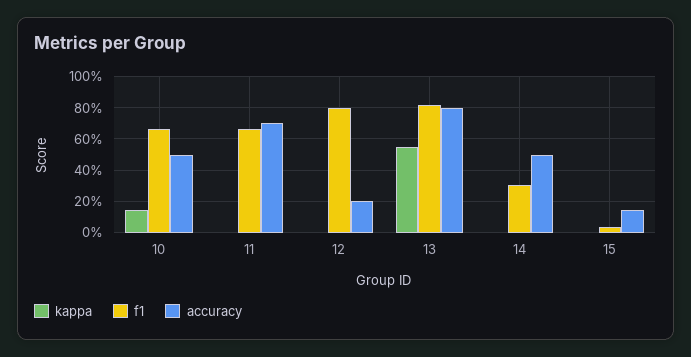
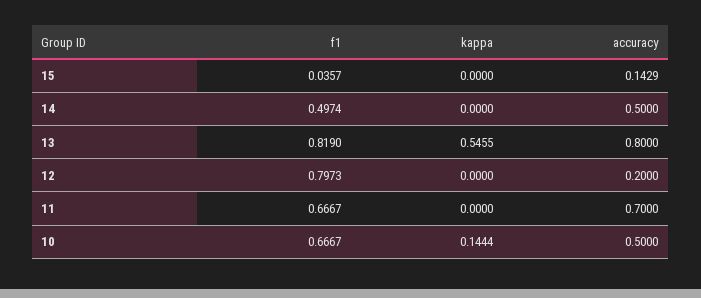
  {
    "kappa": {
      "10": 0.1444,
      "11": 0,
      "12": 0,
      "13": 0.5455,
      "14": 0,
      "15": 0
    },
    "f1": {
      "10": 0.6667,
      "11": 0.6667,
      "12": 0.7973,
      "13": 0.819,
-     "14": 0.3,
+     "14": 0.4974,
      "15": 0.0357
    },
    "accuracy": {
      "10": 0.5,
      "11": 0.7,
      "12": 0.2,
      "13": 0.8,
      "14": 0.5,
      "15": 0.1429
    }
  }

